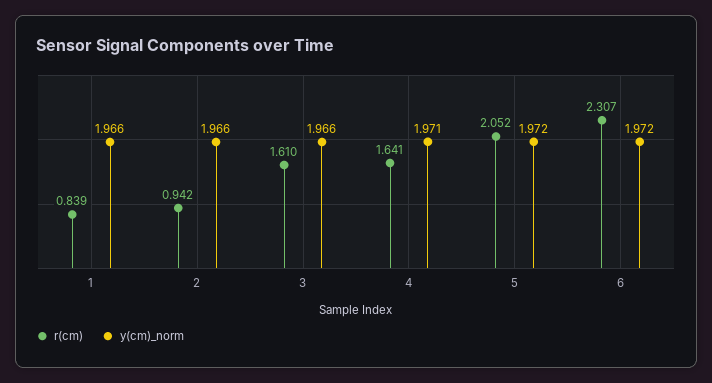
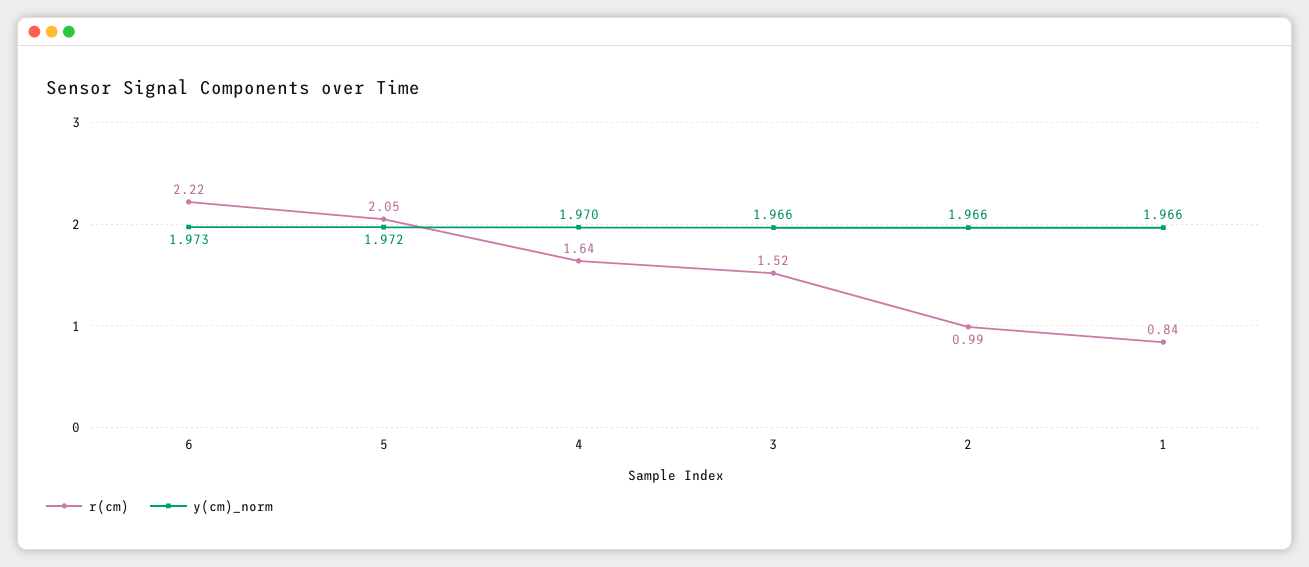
  {
    "r(cm)": {
      "1": 0.839,
-     "2": 0.942,
+     "2": 0.99,
-     "3": 1.61,
+     "3": 1.52,
      "4": 1.641,
      "5": 2.052,
-     "6": 2.307
+     "6": 2.22
    },
    "y(cm)_norm": {
      "1": 1.966,
      "2": 1.966,
      "3": 1.966,
-     "4": 1.971,
+     "4": 1.97,
      "5": 1.972,
-     "6": 1.972
+     "6": 1.973
    }
  }

